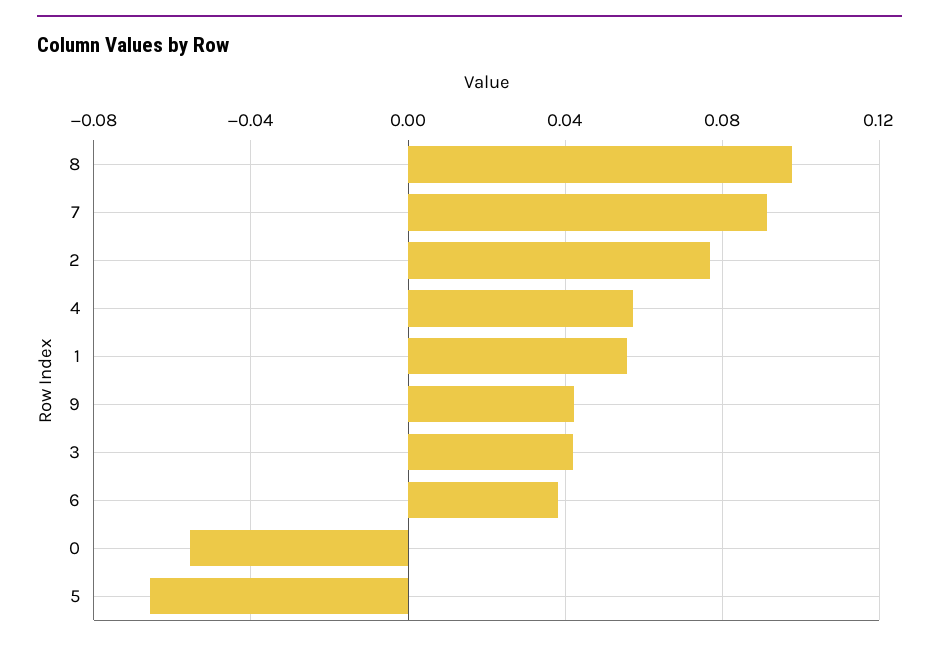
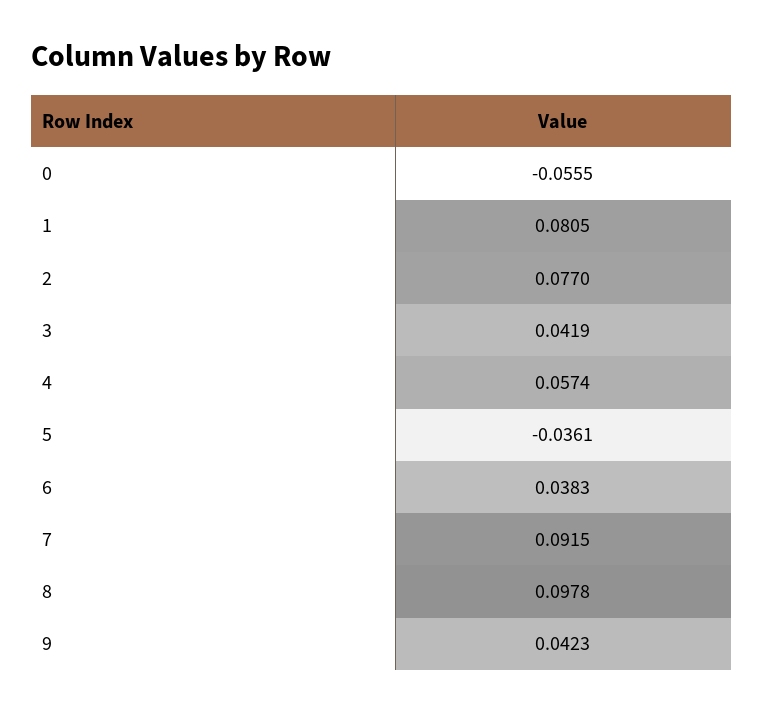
  {
    "8": 0.0978,
    "7": 0.0915,
    "2": 0.077,
    "4": 0.0574,
-   "1": 0.055,
+   "1": 0.0805,
    "9": 0.0423,
    "3": 0.0419,
    "6": 0.0383,
    "0": -0.0555,
-   "5": -0.065
+   "5": -0.0361
  }

